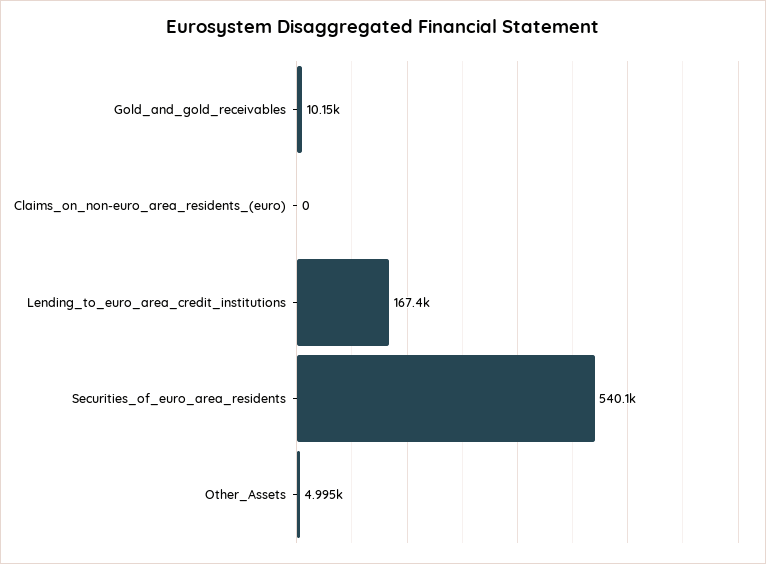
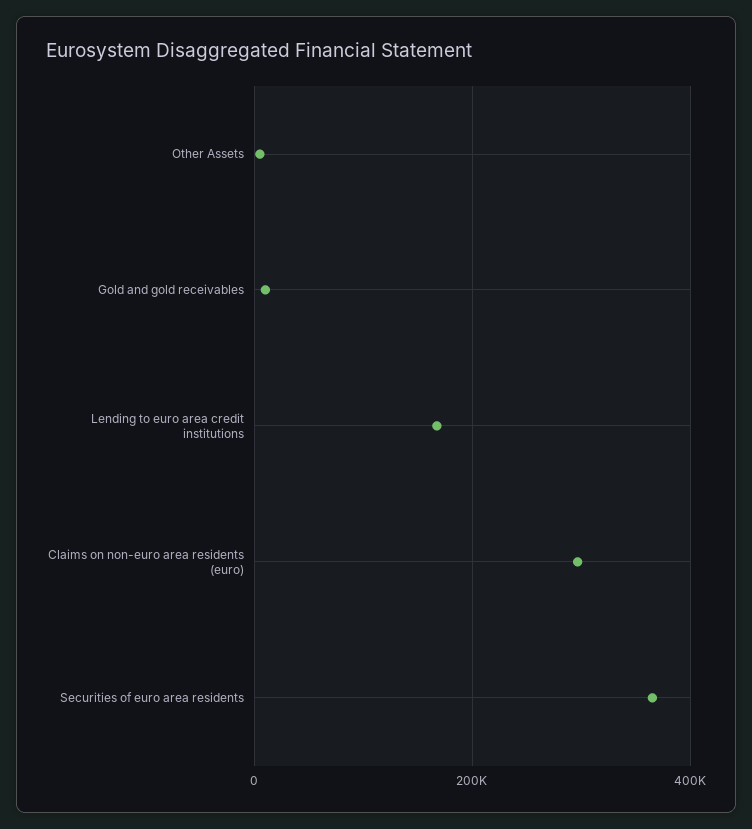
  {
    "Gold_and_gold_receivables": 10150,
-   "Claims_on_non-euro_area_residents_(euro)": 0,
+   "Claims_on_non-euro_area_residents_(euro)": 300000,
    "Lending_to_euro_area_credit_institutions": 167400,
-   "Securities_of_euro_area_residents": 540100,
+   "Securities_of_euro_area_residents": 360000,
    "Other_Assets": 4995
  }

